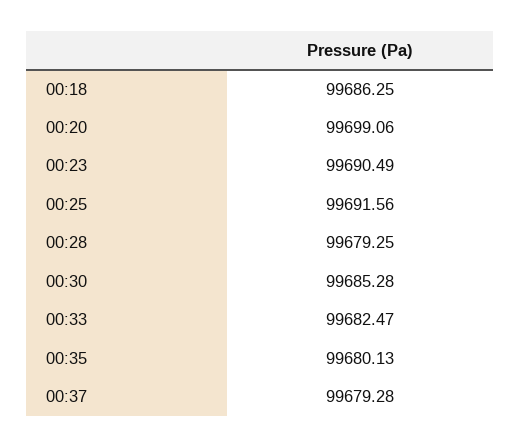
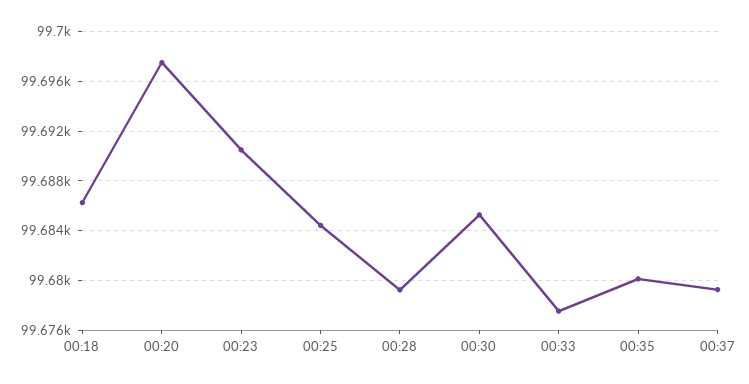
  {
    "00:18": 99686.25,
-   "00:20": 99699.06,
+   "00:20": 99697.5,
    "00:23": 99690.49,
-   "00:25": 99691.56,
+   "00:25": 99684.5,
    "00:28": 99679.25,
    "00:30": 99685.28,
-   "00:33": 99682.47,
+   "00:33": 99677.5,
    "00:35": 99680.13,
    "00:37": 99679.28
  }

